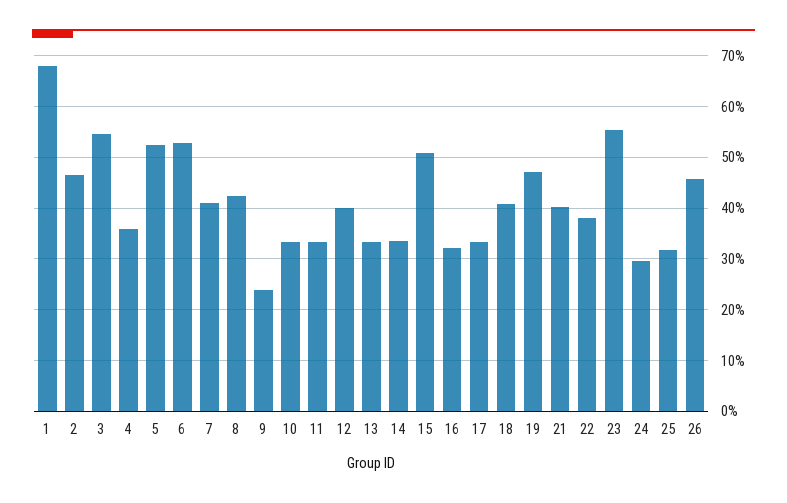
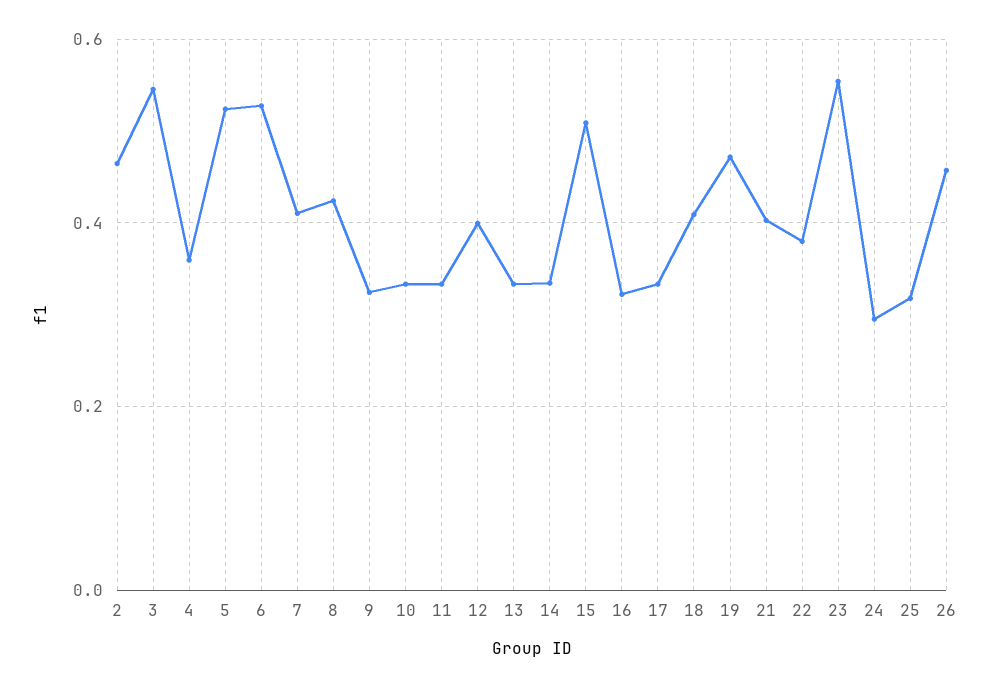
  {
-   "1": 0.68,
    "2": 0.46,
    "3": 0.54,
    "4": 0.36,
    "5": 0.52,
    "6": 0.52,
    "7": 0.42,
    "8": 0.42,
-   "9": 0.24,
+   "9": 0.32,
    "10": 0.34,
    "11": 0.34,
    "12": 0.4,
    "13": 0.34,
    "14": 0.34,
    "15": 0.5,
    "16": 0.32,
    "17": 0.34,
    "18": 0.4,
    "19": 0.48,
    "21": 0.4,
    "22": 0.38,
    "23": 0.56,
    "24": 0.3,
    "25": 0.32,
    "26": 0.46
  }

